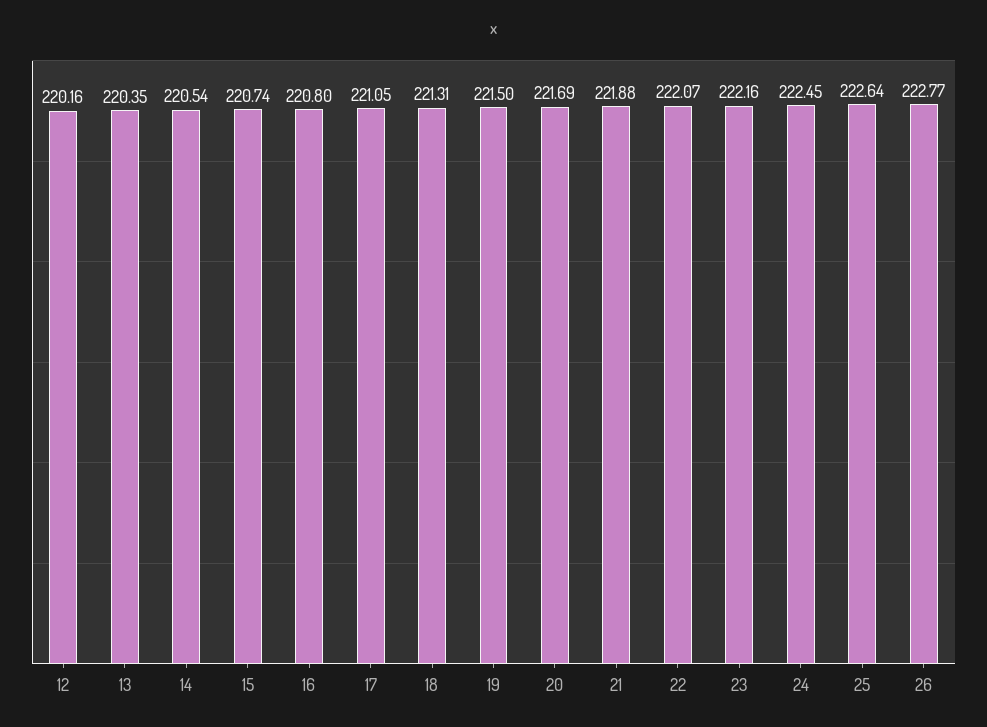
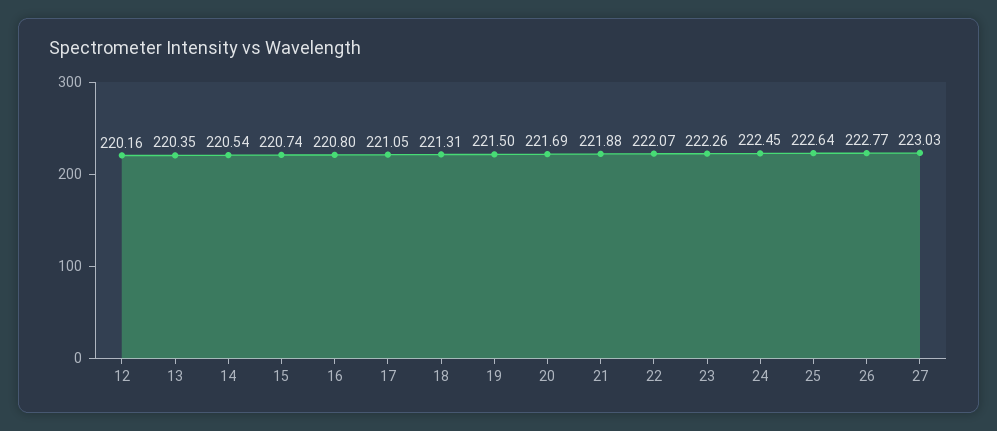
  {
    "12": 220.16,
    "13": 220.35,
    "14": 220.54,
    "15": 220.74,
    "16": 220.8,
    "17": 221.05,
    "18": 221.31,
    "19": 221.5,
    "20": 221.69,
    "21": 221.88,
    "22": 222.07,
-   "23": 222.16,
+   "23": 222.26,
    "24": 222.45,
    "25": 222.64,
-   "26": 222.77
+   "26": 222.77,
+   "27": 223.03
  }

